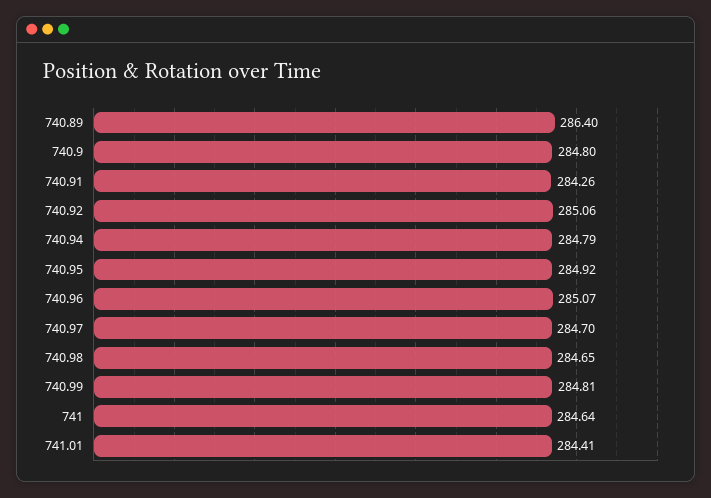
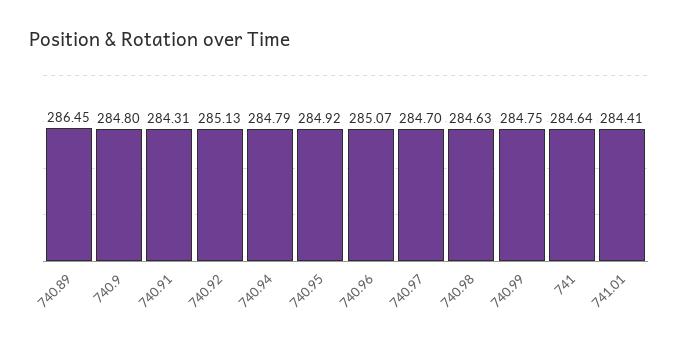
  {
-   "740.89": 286.4,
+   "740.89": 286.45,
    "740.9": 284.8,
-   "740.91": 284.26,
+   "740.91": 284.31,
-   "740.92": 285.06,
+   "740.92": 285.13,
    "740.94": 284.79,
    "740.95": 284.92,
    "740.96": 285.07,
    "740.97": 284.7,
-   "740.98": 284.65,
+   "740.98": 284.63,
-   "740.99": 284.81,
+   "740.99": 284.75,
    "741": 284.64,
    "741.01": 284.41
  }

